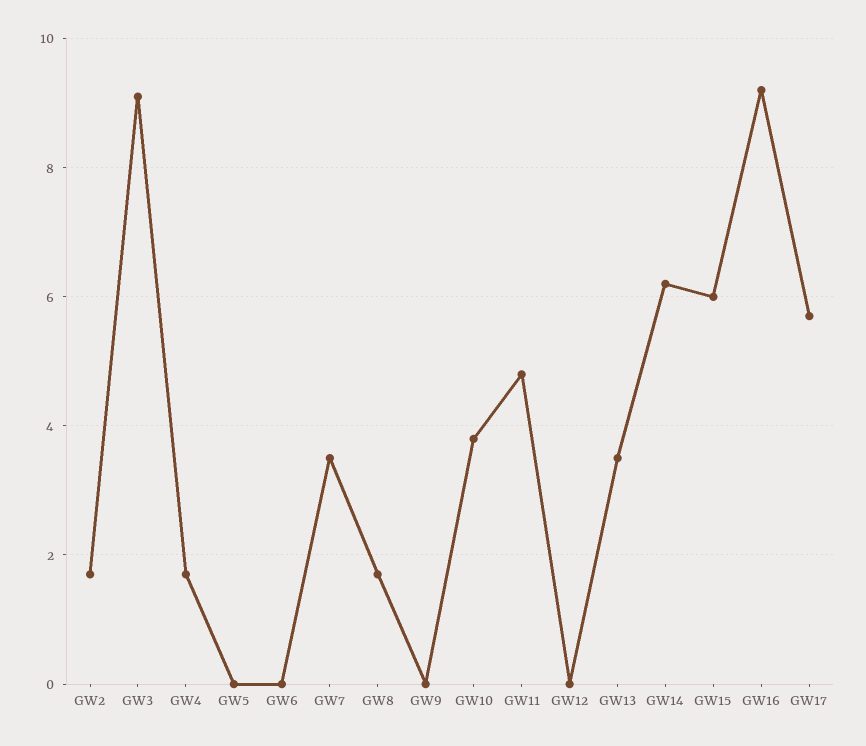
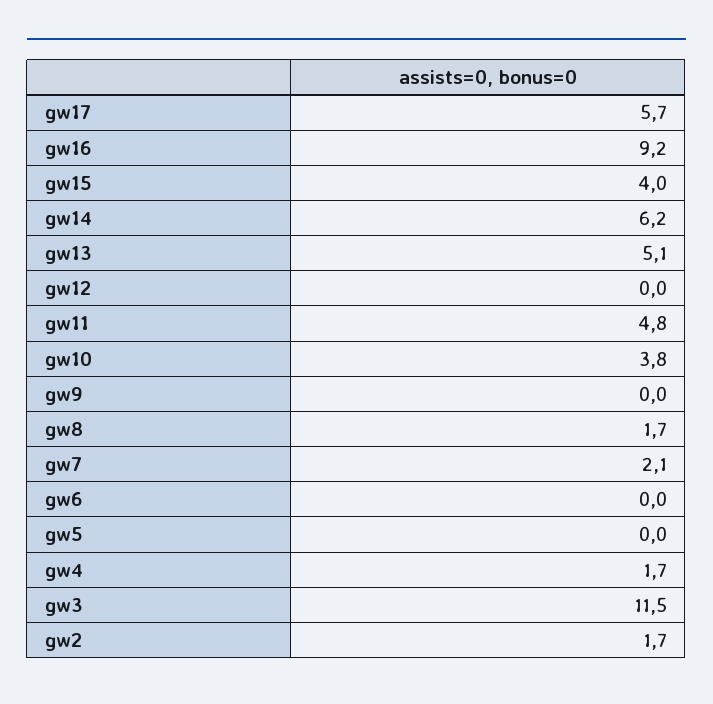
  {
    "GW2": 1.7,
-   "GW3": 9,
+   "GW3": 11.5,
    "GW4": 1.7,
    "GW5": 0,
    "GW6": 0,
-   "GW7": 3.5,
+   "GW7": 2.1,
    "GW8": 1.7,
    "GW9": 0,
    "GW10": 3.8,
    "GW11": 4.8,
    "GW12": 0,
-   "GW13": 3.5,
+   "GW13": 5.1,
    "GW14": 6.2,
-   "GW15": 6,
+   "GW15": 4,
    "GW16": 9.2,
    "GW17": 5.7
  }

